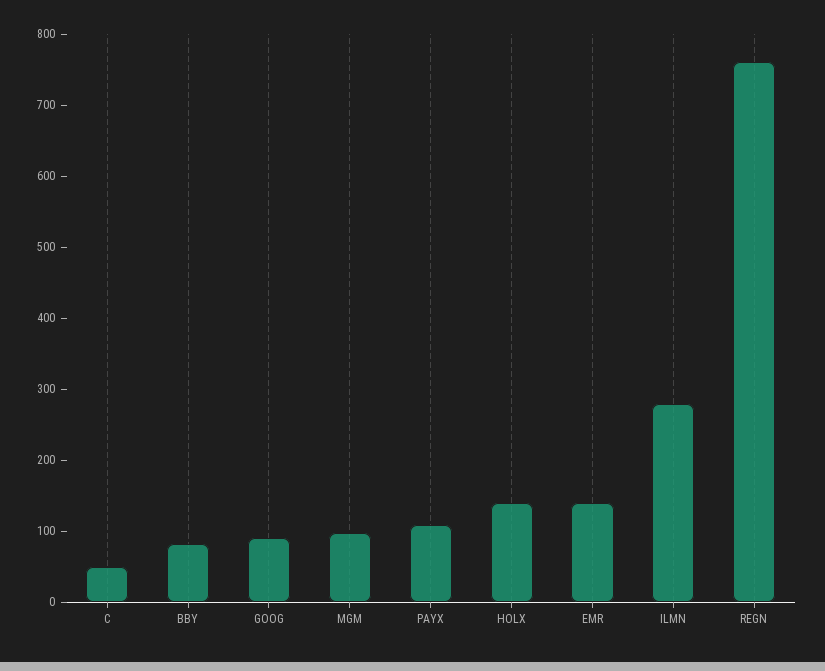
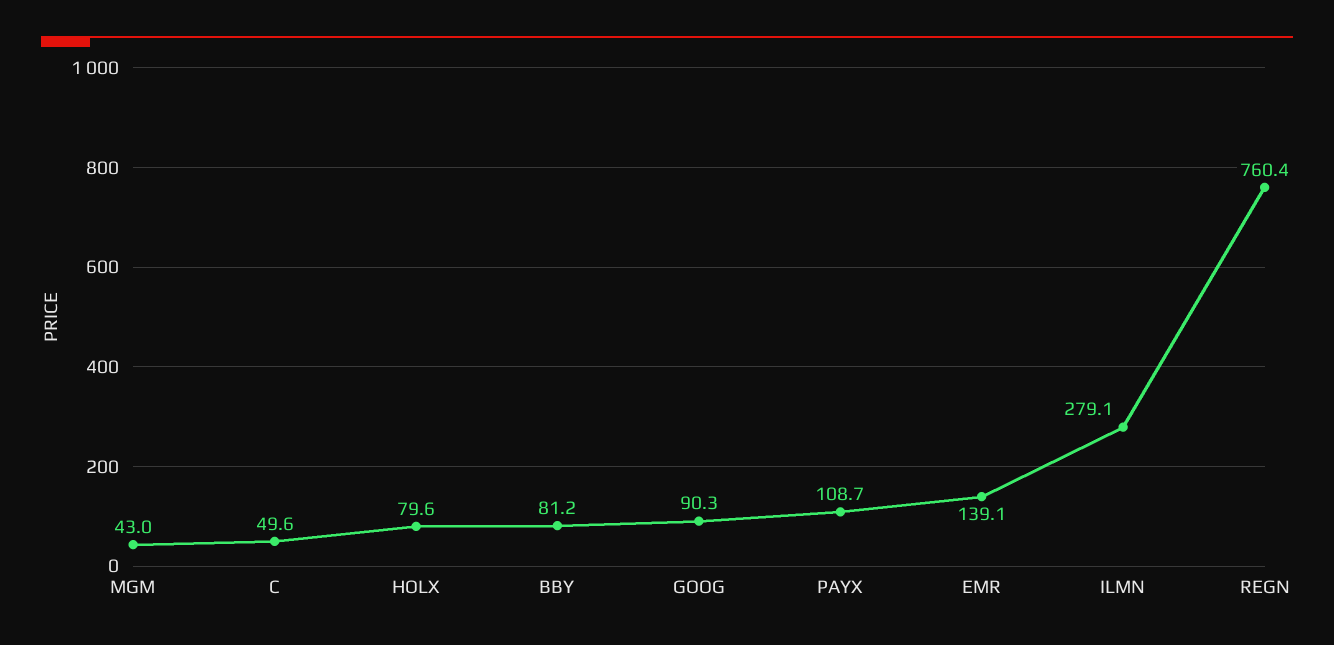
  {
    "C": 49.6,
    "BBY": 81.2,
    "GOOG": 90.3,
-   "MGM": 100,
+   "MGM": 43,
    "PAYX": 108.7,
-   "HOLX": 140,
+   "HOLX": 79.6,
    "EMR": 139.1,
    "ILMN": 279.1,
    "REGN": 760.4
  }

